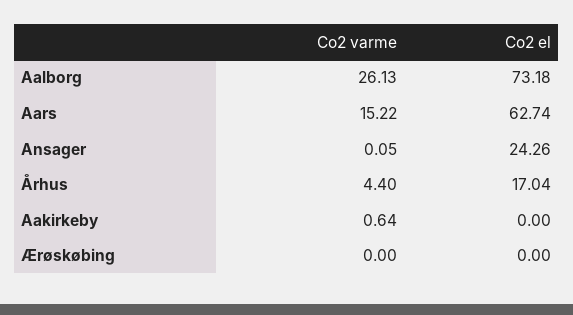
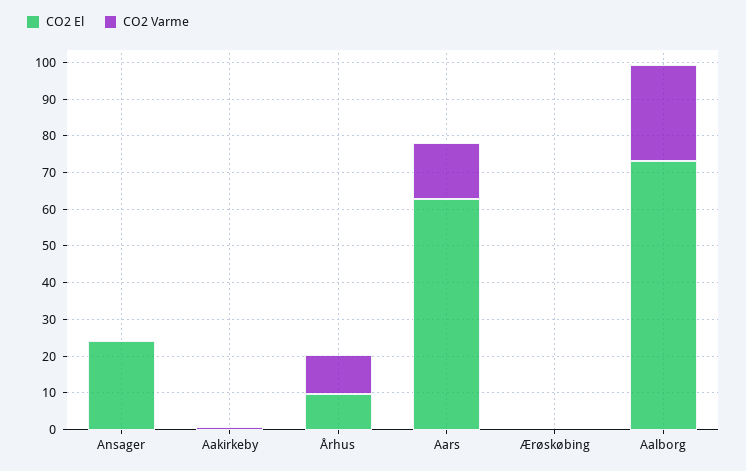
  {
    "Co2 varme": {
      "Aalborg": 26.13,
      "Aars": 15.22,
      "Ansager": 0.05,
-     "Århus": 4.4,
+     "Århus": 10,
      "Aakirkeby": 0.64,
      "Ærøskøbing": 0
    },
    "Co2 el": {
      "Aalborg": 73.18,
      "Aars": 62.74,
      "Ansager": 24.26,
-     "Århus": 17.04,
+     "Århus": 10,
      "Aakirkeby": 0,
      "Ærøskøbing": 0
    }
  }

